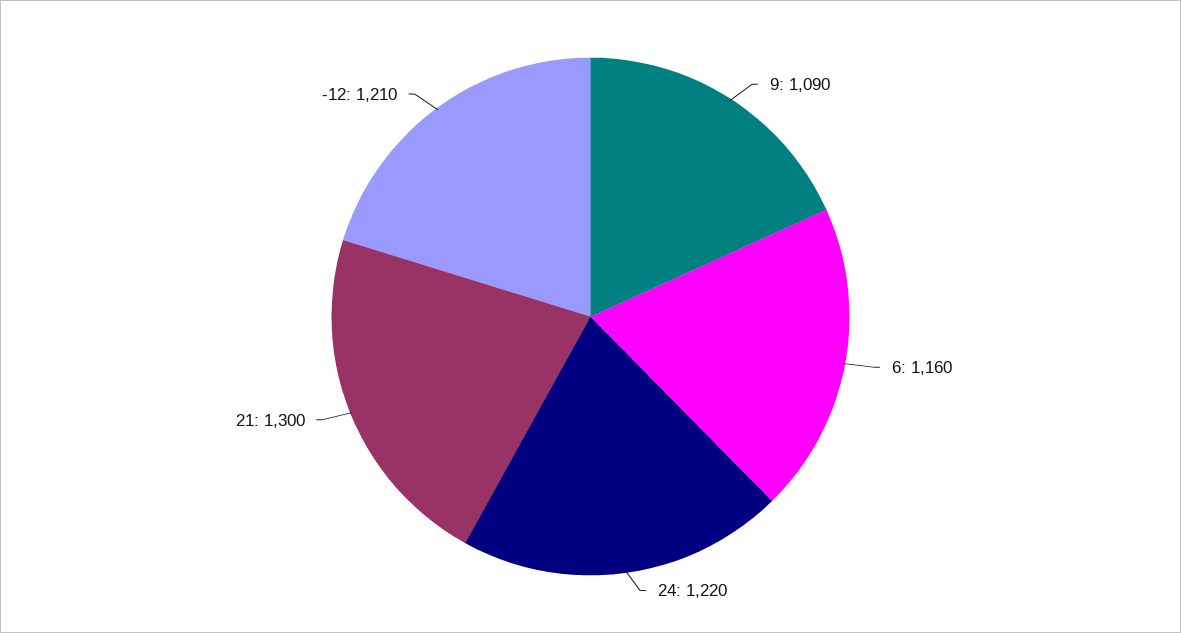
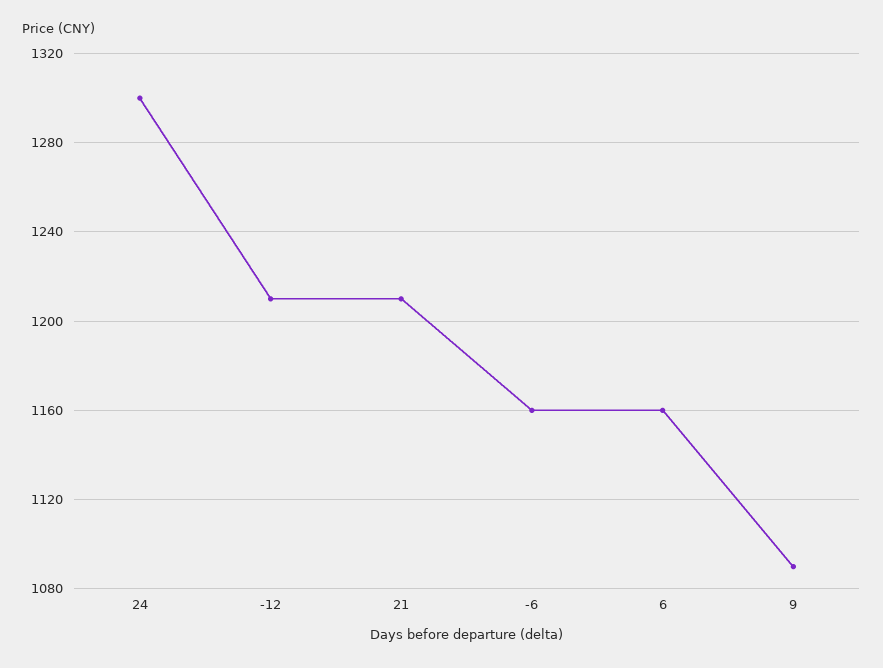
  {
    "9": 1090,
    "6": 1160,
-   "24": 1220,
+   "24": 1300,
-   "21": 1300,
+   "21": 1210,
-   "-12": 1210
+   "-12": 1210,
+   "-6": 1160
  }

